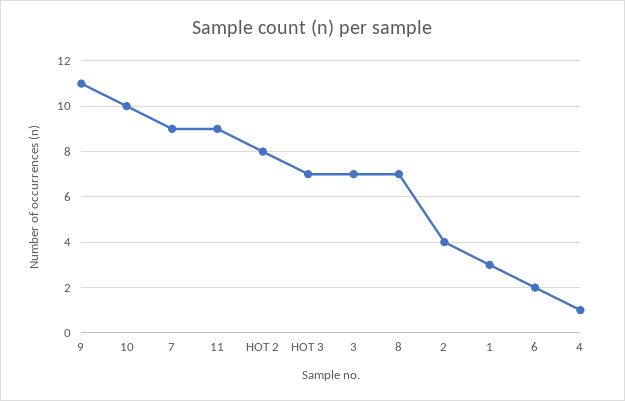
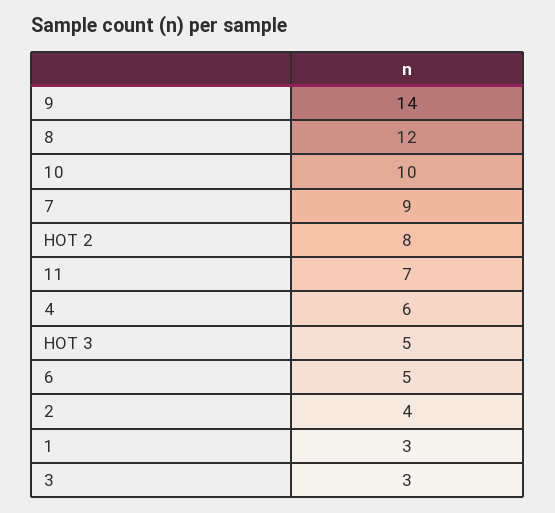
  {
-   "9": 11,
+   "9": 14,
    "10": 10,
    "7": 9,
-   "11": 9,
+   "11": 7,
    "HOT 2": 8,
-   "HOT 3": 7,
+   "HOT 3": 5,
-   "3": 7,
+   "3": 3,
-   "8": 7,
+   "8": 12,
    "2": 4,
    "1": 3,
-   "6": 2,
+   "6": 5,
-   "4": 1
+   "4": 6
  }

